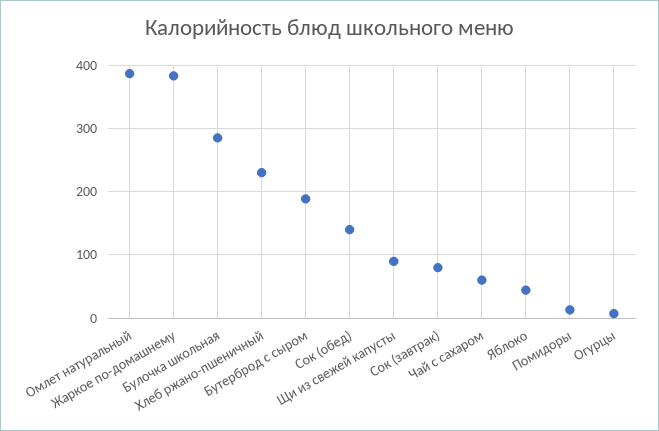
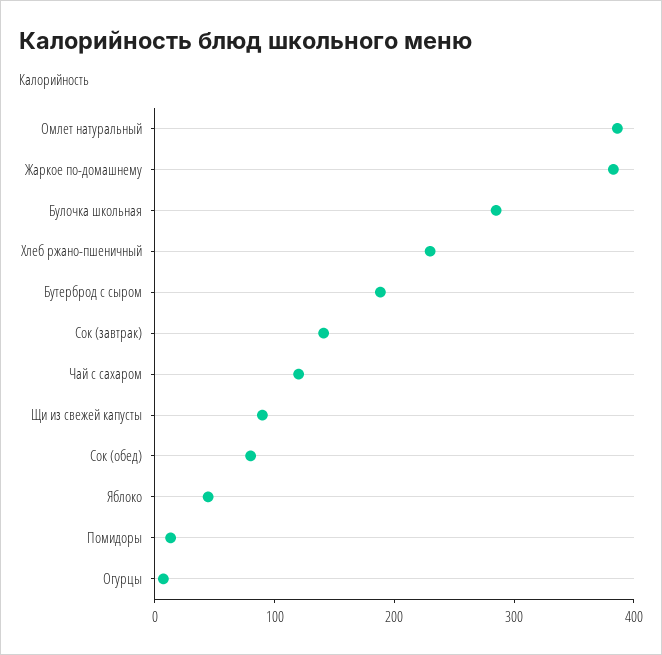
  {
    "Омлет натуральный": 390,
    "Жаркое по-домашнему": 380,
    "Булочка школьная": 290,
    "Хлеб ржано-пшеничный": 230,
    "Бутерброд с сыром": 190,
-   "Сок (обед)": 140,
+   "Сок (обед)": 80,
    "Щи из свежей капусты": 90,
-   "Сок (завтрак)": 80,
+   "Сок (завтрак)": 140,
-   "Чай с сахаром": 60,
+   "Чай с сахаром": 120,
    "Яблоко": 40,
    "Помидоры": 10,
    "Огурцы": 10
  }

